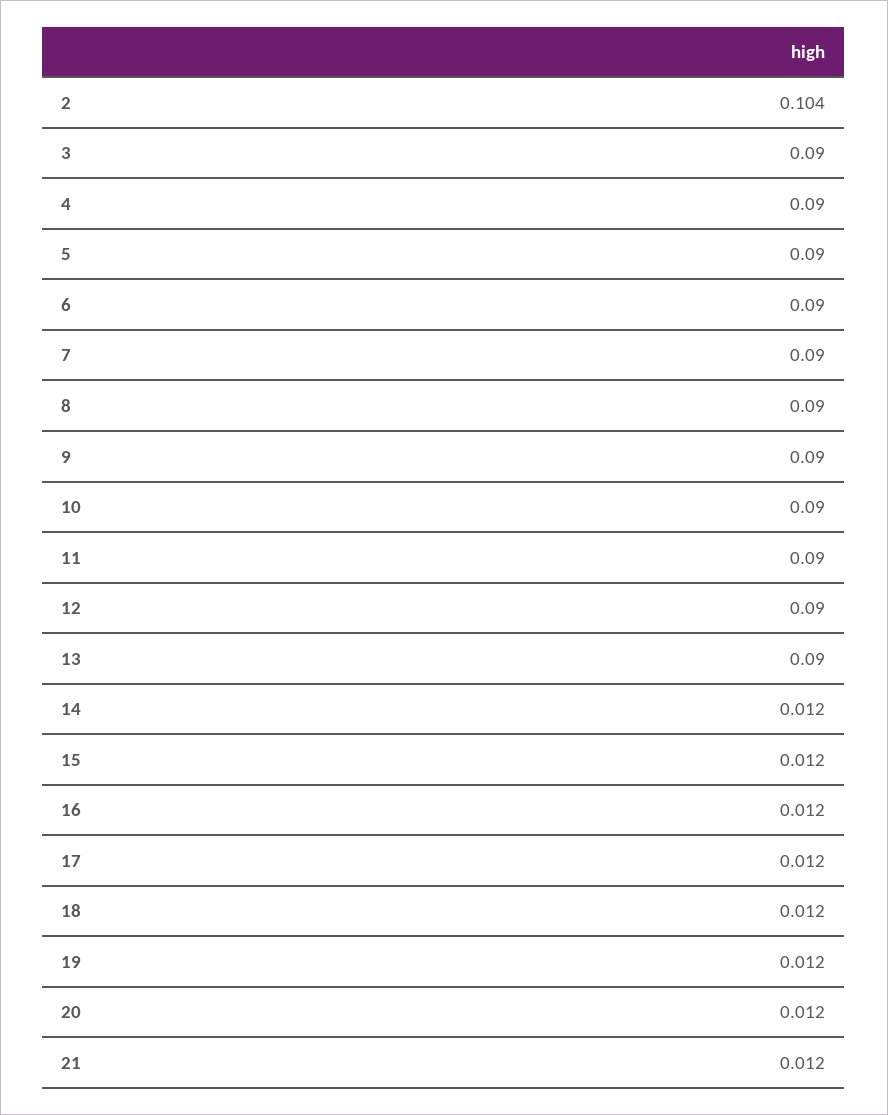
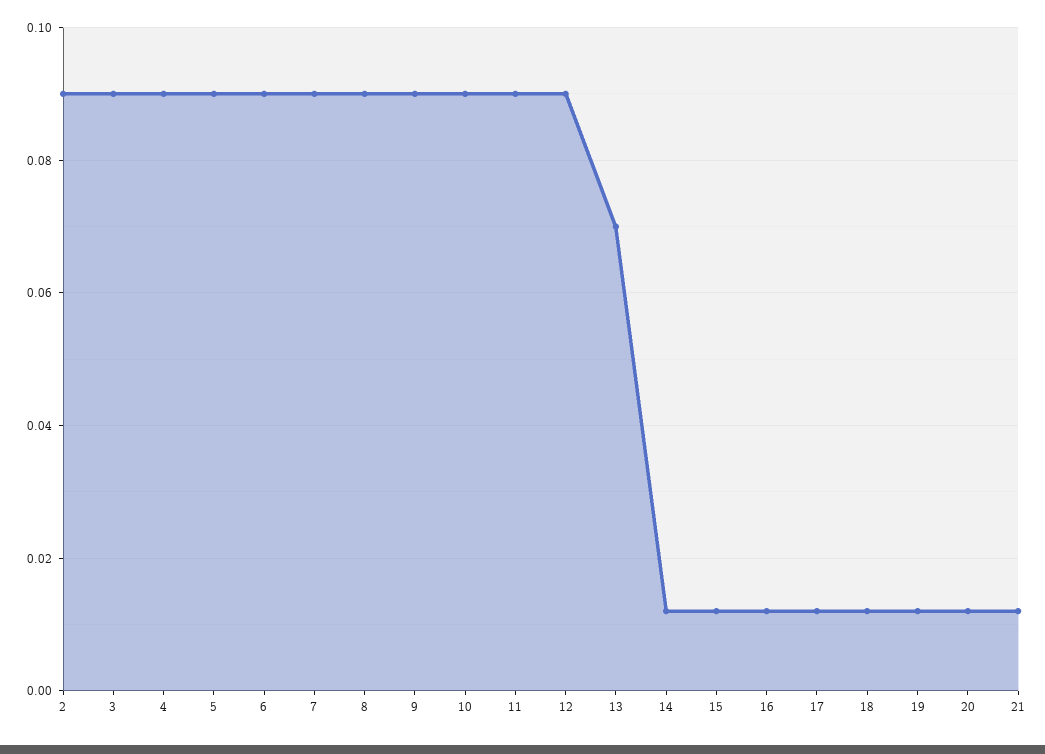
  {
-   "2": 0.104,
+   "2": 0.09,
    "3": 0.09,
    "4": 0.09,
    "5": 0.09,
    "6": 0.09,
    "7": 0.09,
    "8": 0.09,
    "9": 0.09,
    "10": 0.09,
    "11": 0.09,
    "12": 0.09,
-   "13": 0.09,
+   "13": 0.07,
    "14": 0.012,
    "15": 0.012,
    "16": 0.012,
    "17": 0.012,
    "18": 0.012,
    "19": 0.012,
    "20": 0.012,
    "21": 0.012
  }

